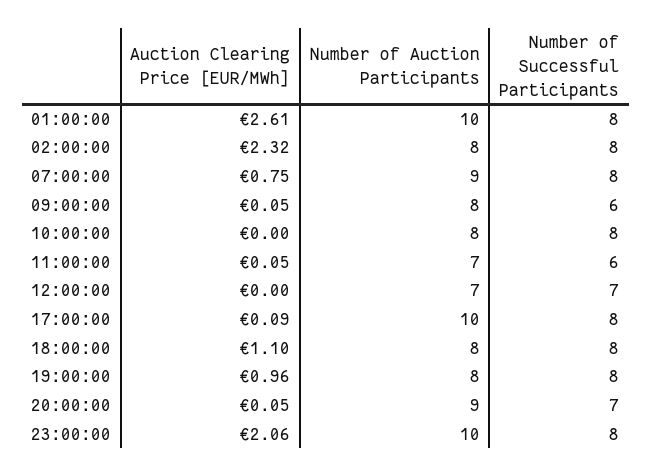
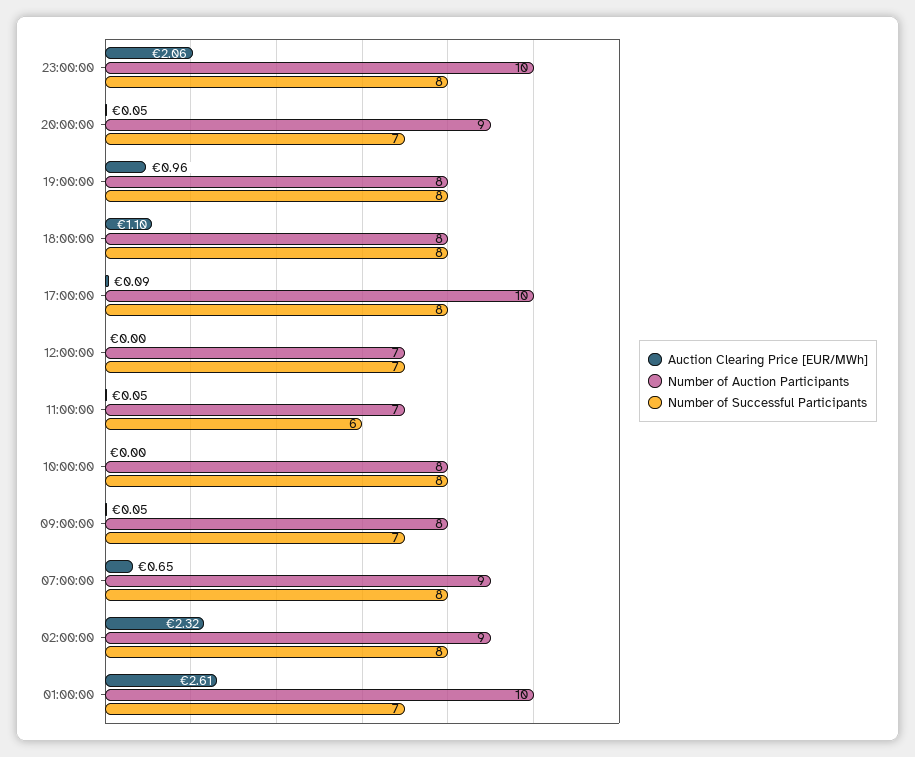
  {
    "Auction Clearing Price [EUR/MWh]": {
      "01:00:00": 2.61,
      "02:00:00": 2.32,
-     "07:00:00": 0.75,
+     "07:00:00": 0.65,
      "09:00:00": 0.05,
      "10:00:00": 0,
      "11:00:00": 0.05,
      "12:00:00": 0,
      "17:00:00": 0.09,
      "18:00:00": 1.1,
      "19:00:00": 0.96,
      "20:00:00": 0.05,
      "23:00:00": 2.06
    },
    "Number of Auction Participants": {
      "01:00:00": 10,
-     "02:00:00": 8,
+     "02:00:00": 9,
      "07:00:00": 9,
      "09:00:00": 8,
      "10:00:00": 8,
      "11:00:00": 7,
      "12:00:00": 7,
      "17:00:00": 10,
      "18:00:00": 8,
      "19:00:00": 8,
      "20:00:00": 9,
      "23:00:00": 10
    },
    "Number of Successful Participants": {
-     "01:00:00": 8,
+     "01:00:00": 7,
      "02:00:00": 8,
      "07:00:00": 8,
-     "09:00:00": 6,
+     "09:00:00": 7,
      "10:00:00": 8,
      "11:00:00": 6,
      "12:00:00": 7,
      "17:00:00": 8,
      "18:00:00": 8,
      "19:00:00": 8,
      "20:00:00": 7,
      "23:00:00": 8
    }
  }

